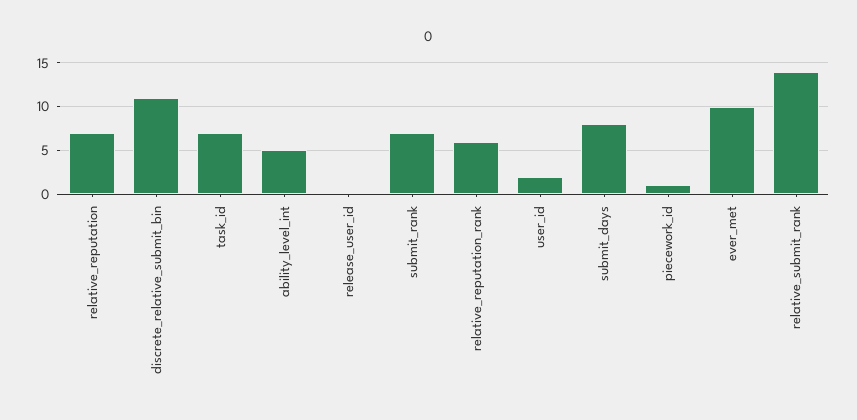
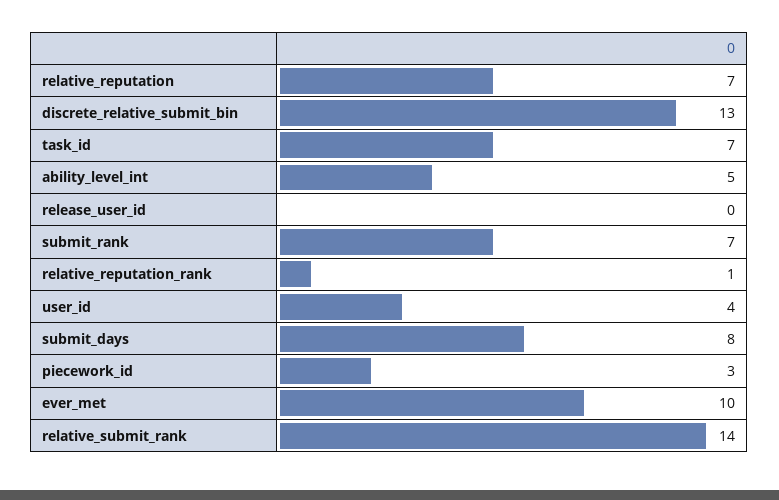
  {
    "relative_reputation": 7,
-   "discrete_relative_submit_bin": 11,
+   "discrete_relative_submit_bin": 13,
    "task_id": 7,
    "ability_level_int": 5,
    "release_user_id": 0,
    "submit_rank": 7,
-   "relative_reputation_rank": 6,
+   "relative_reputation_rank": 1,
-   "user_id": 2,
+   "user_id": 4,
    "submit_days": 8,
-   "piecework_id": 1,
+   "piecework_id": 3,
    "ever_met": 10,
    "relative_submit_rank": 14
  }

